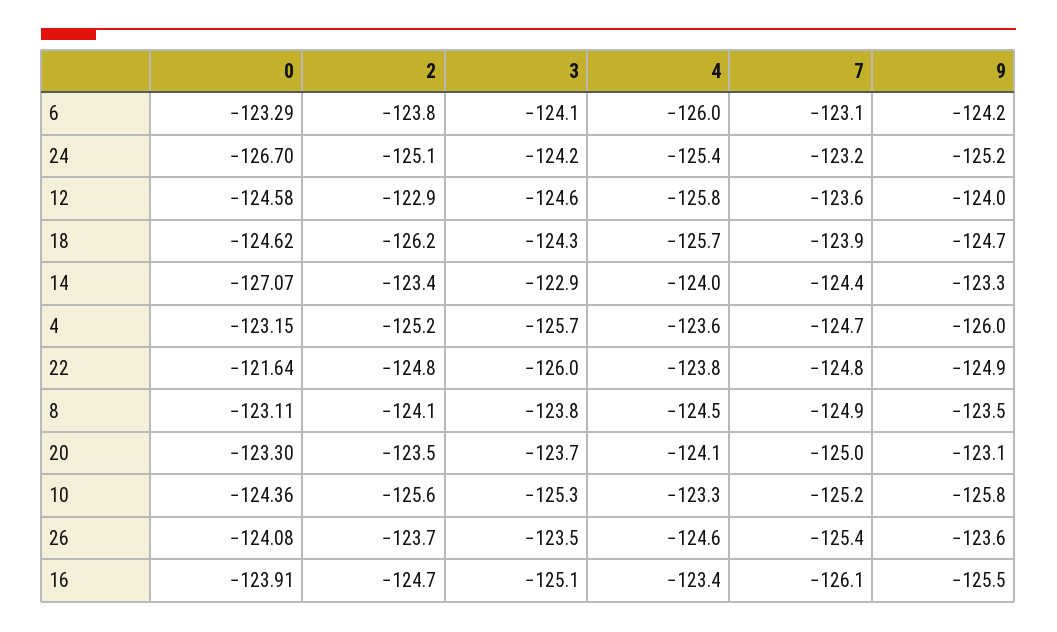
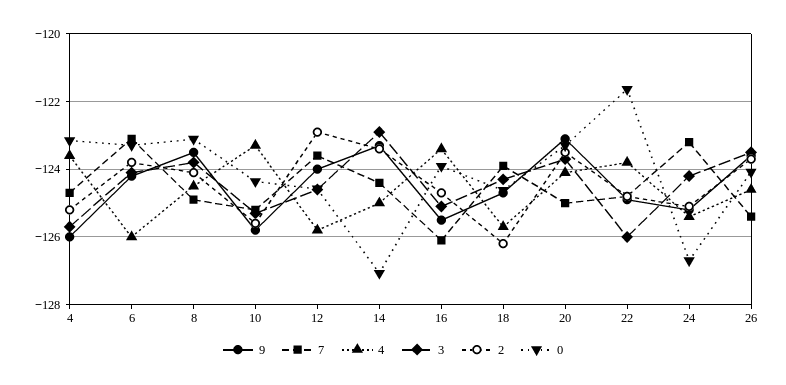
  {
    "0": {
      "6": -123.29,
      "24": -126.7,
      "12": -124.58,
      "18": -124.62,
      "14": -127.07,
      "4": -123.15,
      "22": -121.64,
      "8": -123.11,
      "20": -123.3,
      "10": -124.36,
      "26": -124.08,
      "16": -123.91
    },
    "2": {
      "6": -123.8,
      "24": -125.1,
      "12": -122.9,
      "18": -126.2,
      "14": -123.4,
      "4": -125.2,
      "22": -124.8,
      "8": -124.1,
      "20": -123.5,
      "10": -125.6,
      "26": -123.7,
      "16": -124.7
    },
    "3": {
      "6": -124.1,
      "24": -124.2,
      "12": -124.6,
      "18": -124.3,
      "14": -122.9,
      "4": -125.7,
      "22": -126,
      "8": -123.8,
      "20": -123.7,
      "10": -125.3,
      "26": -123.5,
      "16": -125.1
    },
    "4": {
      "6": -126,
      "24": -125.4,
      "12": -125.8,
      "18": -125.7,
-     "14": -124,
+     "14": -125,
      "4": -123.6,
      "22": -123.8,
      "8": -124.5,
      "20": -124.1,
      "10": -123.3,
      "26": -124.6,
      "16": -123.4
    },
    "7": {
      "6": -123.1,
      "24": -123.2,
      "12": -123.6,
      "18": -123.9,
      "14": -124.4,
      "4": -124.7,
      "22": -124.8,
      "8": -124.9,
      "20": -125,
      "10": -125.2,
      "26": -125.4,
      "16": -126.1
    },
    "9": {
      "6": -124.2,
      "24": -125.2,
      "12": -124,
      "18": -124.7,
      "14": -123.3,
      "4": -126,
      "22": -124.9,
      "8": -123.5,
      "20": -123.1,
      "10": -125.8,
      "26": -123.6,
      "16": -125.5
    }
  }

